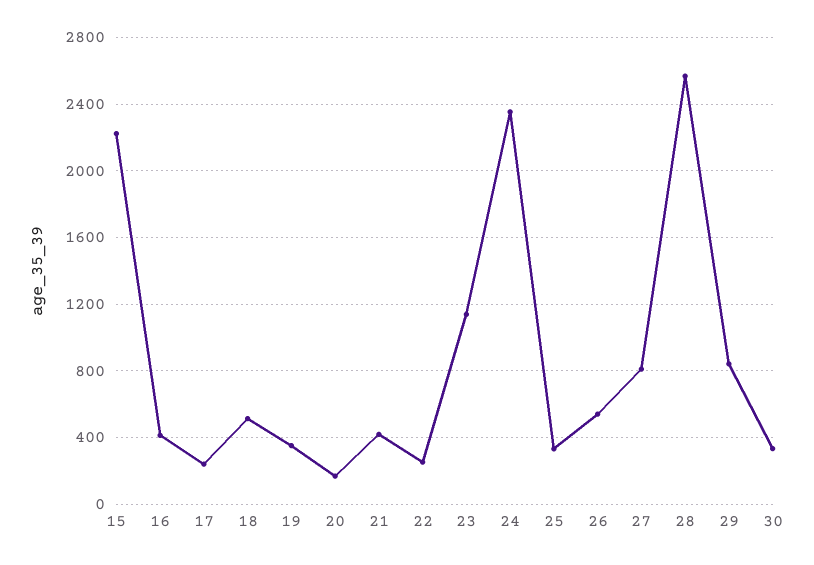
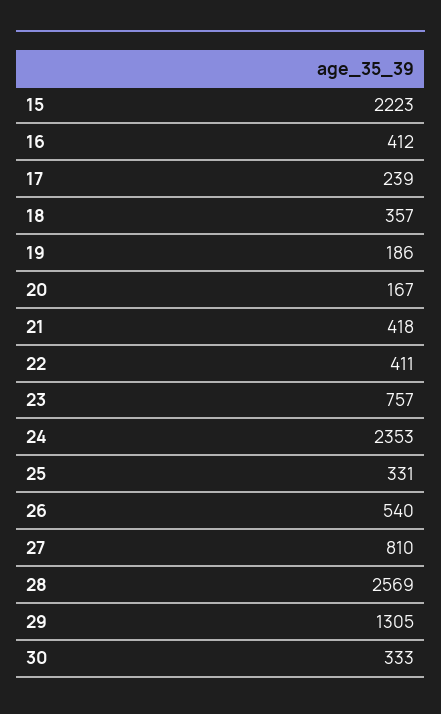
  {
    "15": 2223,
    "16": 412,
    "17": 239,
-   "18": 500,
+   "18": 357,
-   "19": 350,
+   "19": 186,
    "20": 167,
    "21": 418,
-   "22": 250,
+   "22": 411,
-   "23": 1150,
+   "23": 757,
    "24": 2353,
    "25": 331,
    "26": 540,
    "27": 810,
    "28": 2569,
-   "29": 850,
+   "29": 1305,
    "30": 333
  }

